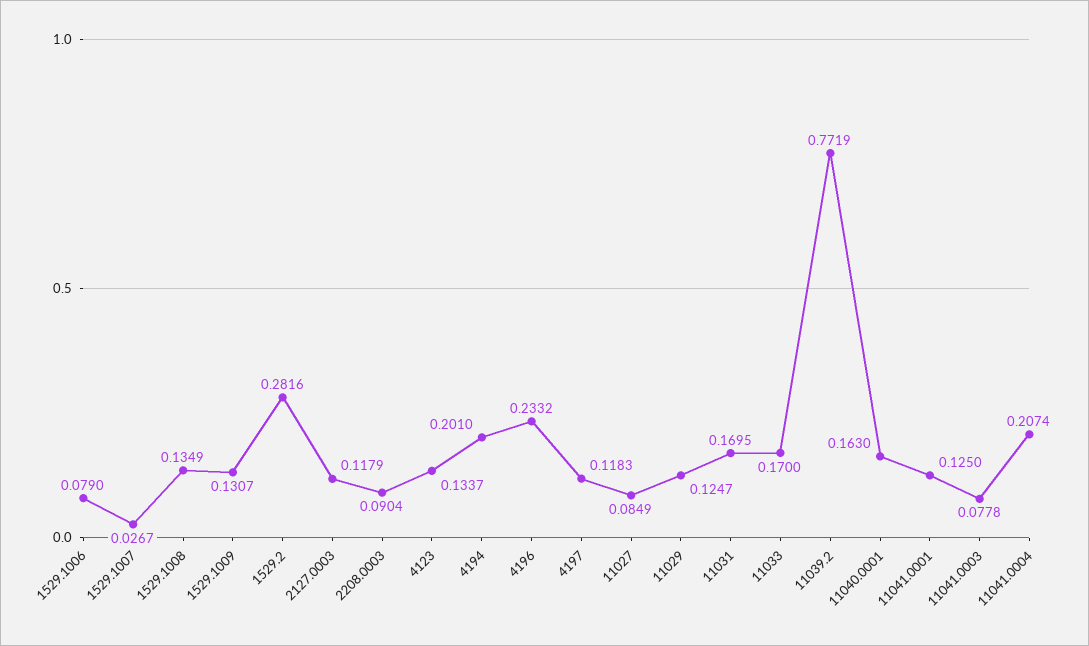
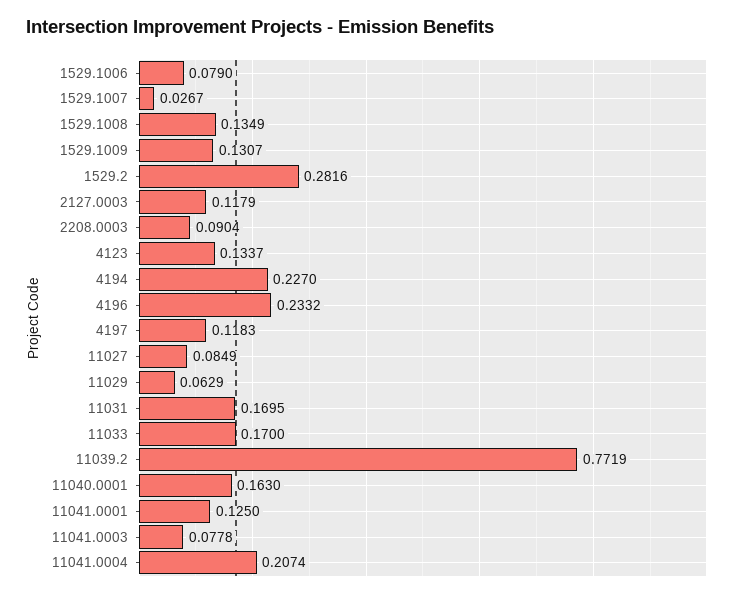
  {
    "1529.1006": 0.079,
    "1529.1007": 0.0267,
    "1529.1008": 0.1349,
    "1529.1009": 0.1307,
    "1529.2": 0.2816,
    "2127.0003": 0.1179,
    "2208.0003": 0.0904,
    "4123": 0.1337,
-   "4194": 0.201,
+   "4194": 0.227,
    "4196": 0.2332,
    "4197": 0.1183,
    "11027": 0.0849,
-   "11029": 0.1247,
+   "11029": 0.0629,
    "11031": 0.1695,
    "11033": 0.17,
    "11039.2": 0.7719,
    "11040.0001": 0.163,
    "11041.0001": 0.125,
    "11041.0003": 0.0778,
    "11041.0004": 0.2074
  }

